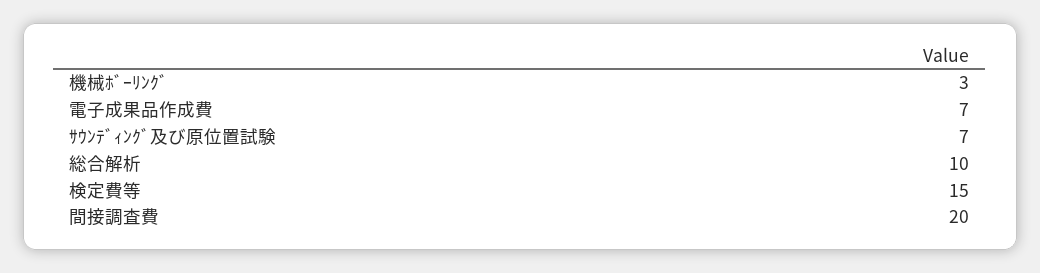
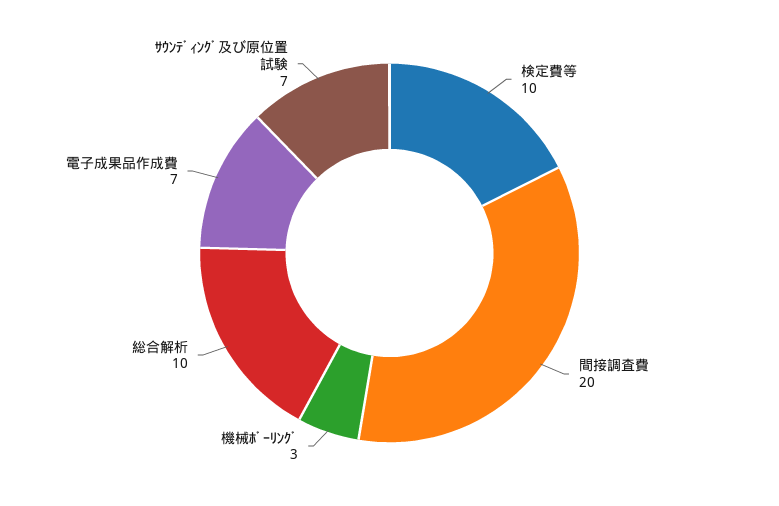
  {
    "機械ﾎﾞｰﾘﾝｸﾞ": 3,
    "電子成果品作成費": 7,
    "ｻｳﾝﾃﾞｨﾝｸﾞ及び原位置試験": 7,
    "総合解析": 10,
-   "検定費等": 15,
+   "検定費等": 10,
    "間接調査費": 20
  }

